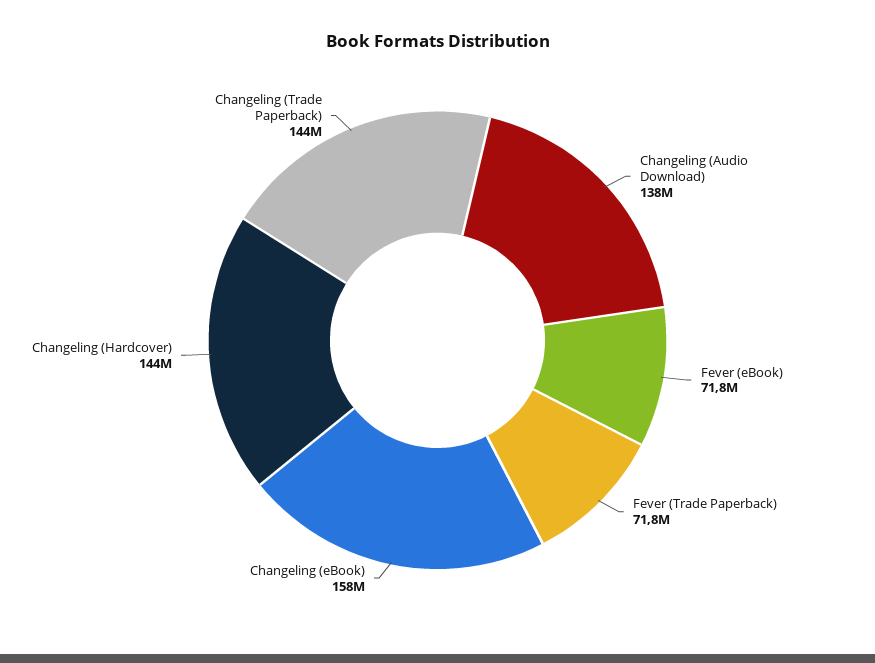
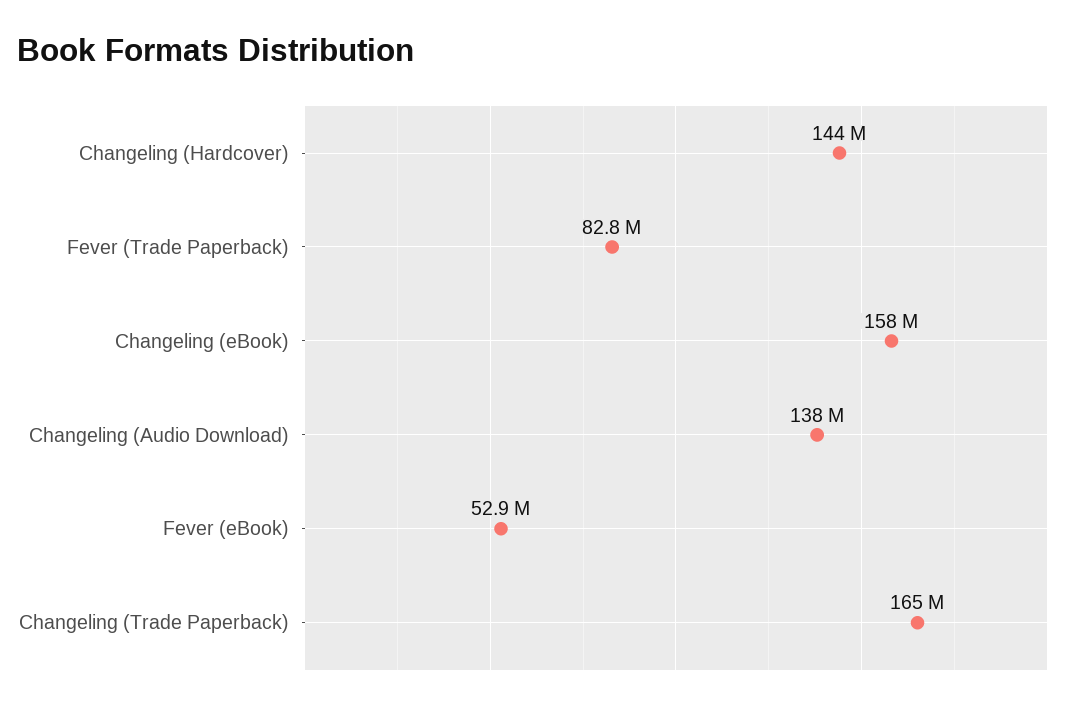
  {
    "Changeling (Audio Download)": 138000000,
-   "Fever (eBook)": 71800000,
+   "Fever (eBook)": 52900000,
-   "Fever (Trade Paperback)": 71800000,
+   "Fever (Trade Paperback)": 82800000,
    "Changeling (eBook)": 158000000,
    "Changeling (Hardcover)": 144000000,
-   "Changeling (Trade Paperback)": 144000000
+   "Changeling (Trade Paperback)": 165000000
  }

